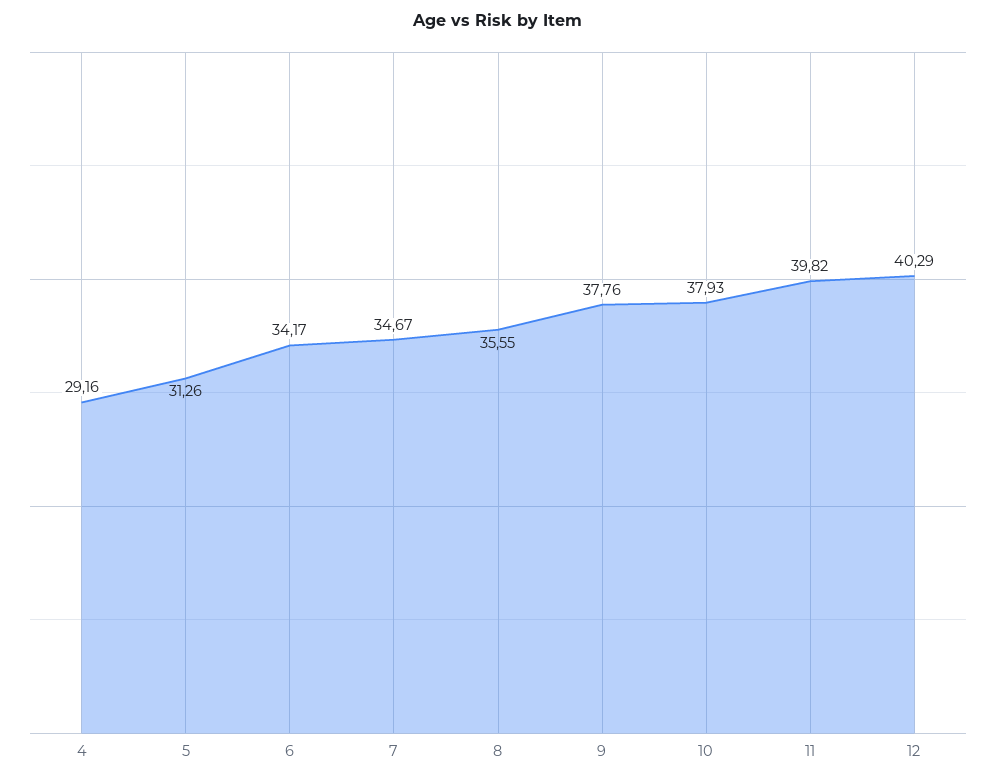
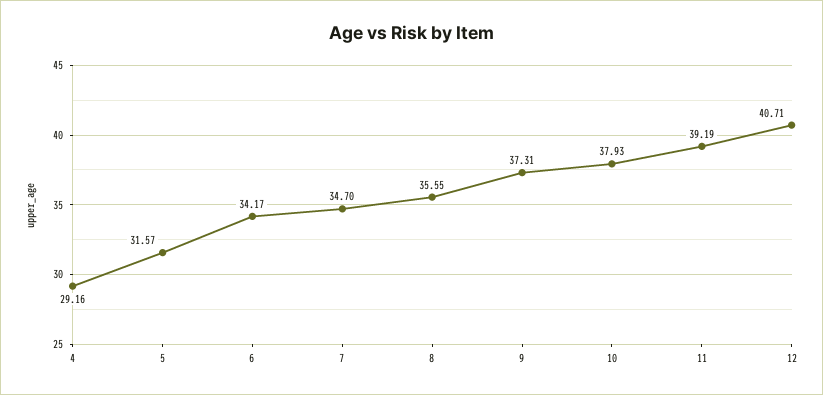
  {
    "4": 29.16,
-   "5": 31.26,
+   "5": 31.57,
    "6": 34.17,
-   "7": 34.67,
+   "7": 34.7,
    "8": 35.55,
-   "9": 37.76,
+   "9": 37.31,
    "10": 37.93,
-   "11": 39.82,
+   "11": 39.19,
-   "12": 40.29
+   "12": 40.71
  }

